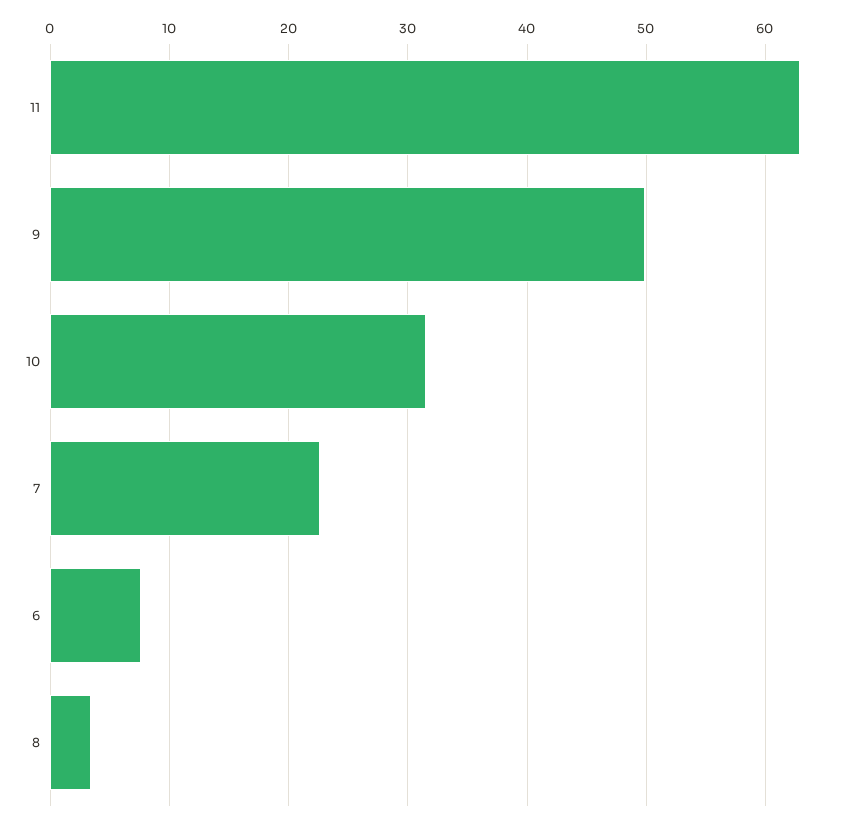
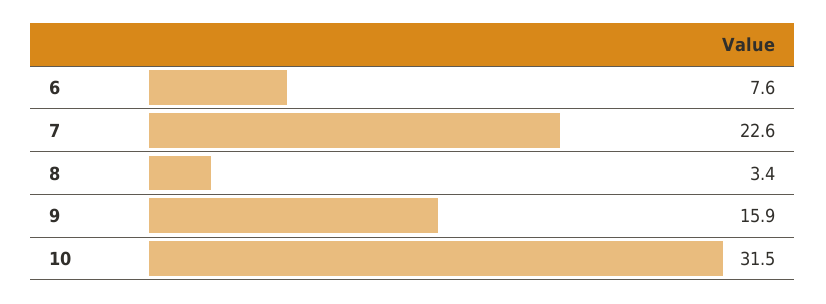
  {
-   "11": 63,
-   "9": 50,
+   "9": 15.9,
    "10": 31.5,
    "7": 22.6,
    "6": 7.6,
    "8": 3.4
  }

